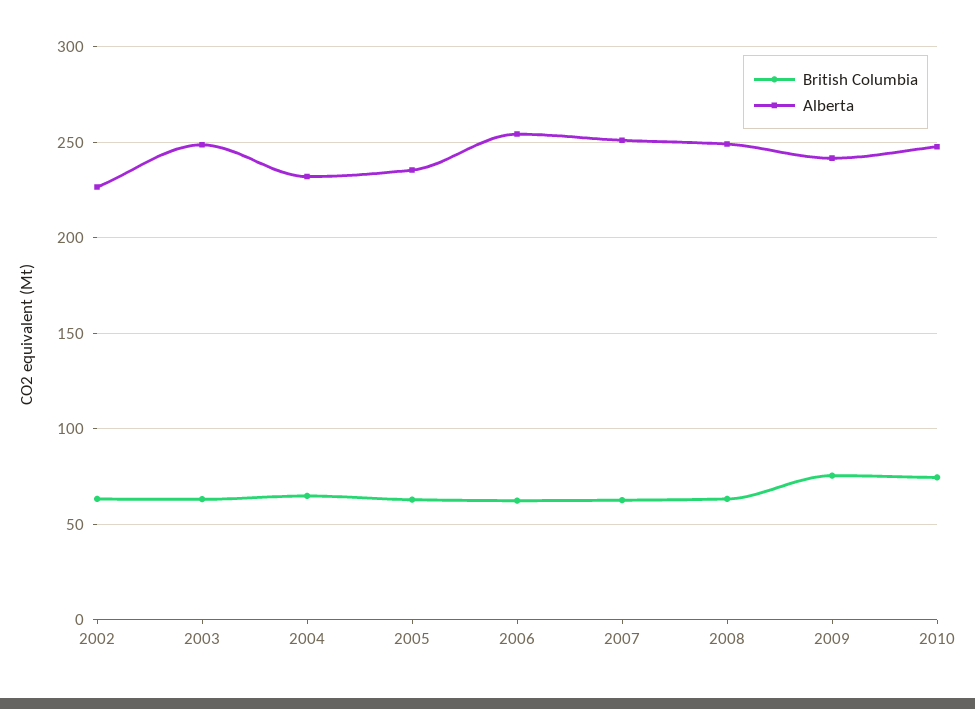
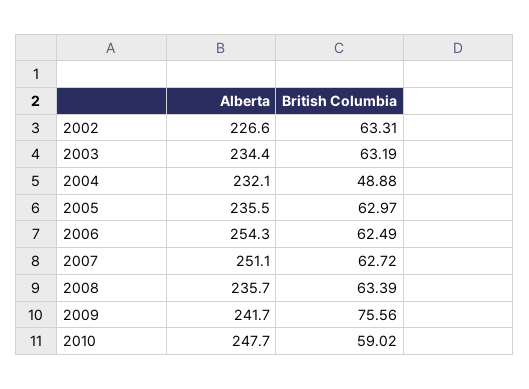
  {
    "British Columbia": {
      "2002": 63.31,
      "2003": 63.19,
-     "2004": 65,
+     "2004": 48.88,
      "2005": 62.97,
      "2006": 62.49,
      "2007": 62.72,
      "2008": 63.39,
      "2009": 75.56,
-     "2010": 75
+     "2010": 59.02
    },
    "Alberta": {
      "2002": 226.6,
-     "2003": 250,
+     "2003": 234.4,
      "2004": 232.1,
      "2005": 235.5,
      "2006": 254.3,
      "2007": 251.1,
-     "2008": 250,
+     "2008": 235.7,
      "2009": 241.7,
      "2010": 247.7
    }
  }

